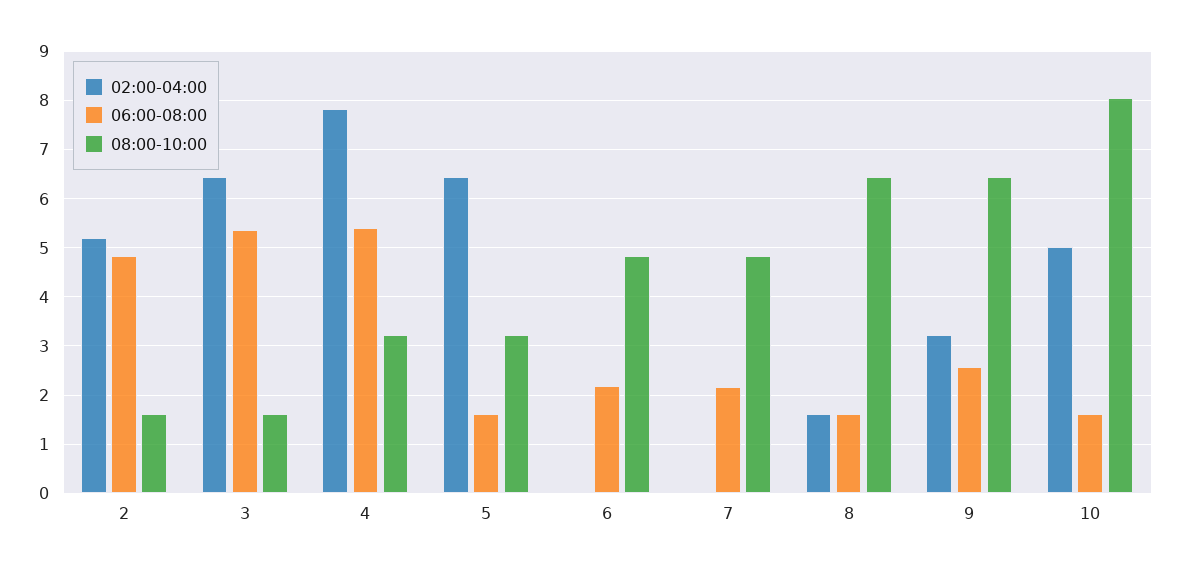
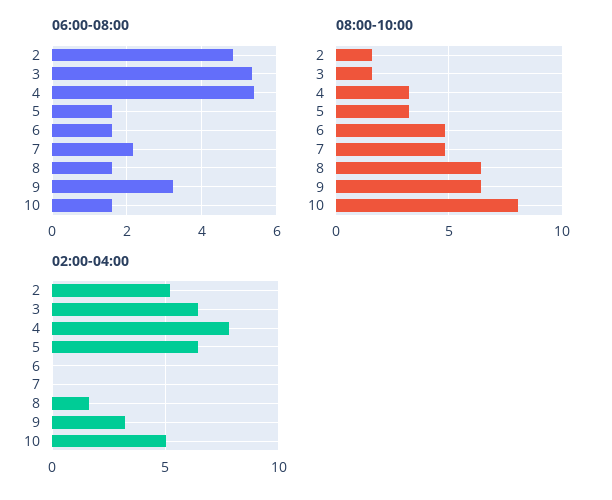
  {
    "02:00-04:00": {
      "2": 5.2,
      "3": 6.4,
      "4": 7.8,
      "5": 6.4,
      "6": 0,
      "7": 0,
      "8": 1.6,
      "9": 3.2,
      "10": 5
    },
    "06:00-08:00": {
      "2": 4.8,
      "3": 5.4,
      "4": 5.4,
      "5": 1.6,
-     "6": 2.2,
+     "6": 1.6,
      "7": 2.2,
      "8": 1.6,
-     "9": 2.6,
+     "9": 3.2,
      "10": 1.6
    },
    "08:00-10:00": {
      "2": 1.6,
      "3": 1.6,
      "4": 3.2,
      "5": 3.2,
      "6": 4.8,
      "7": 4.8,
      "8": 6.4,
      "9": 6.4,
      "10": 8
    }
  }

